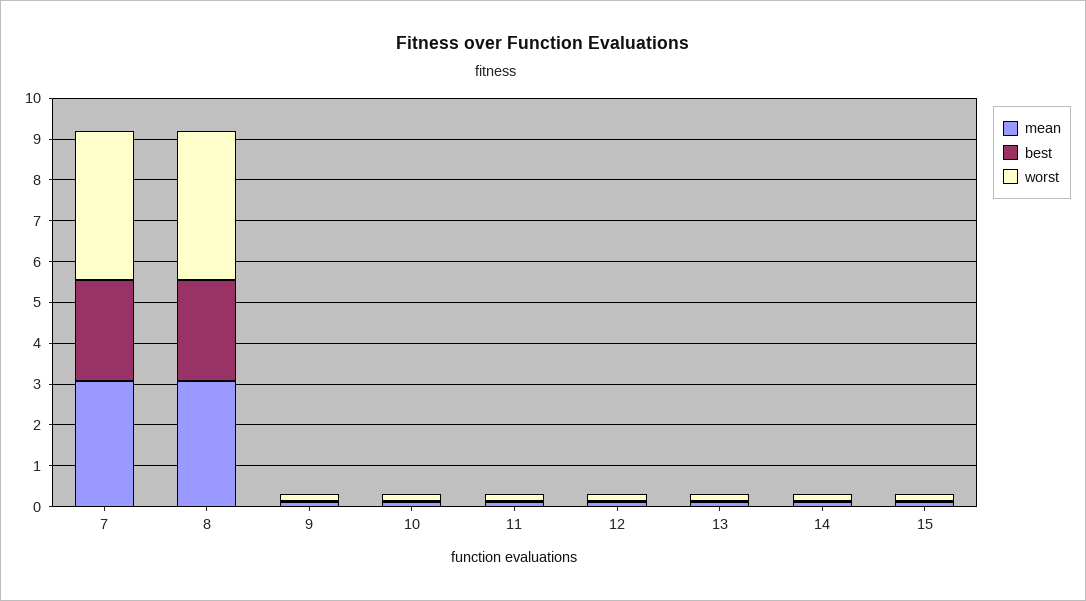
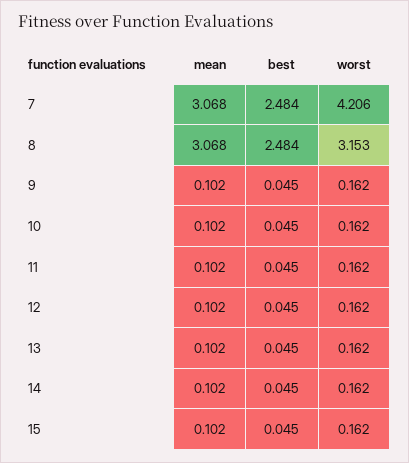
  {
    "mean": {
      "7": 3.068,
      "8": 3.068,
      "9": 0.102,
      "10": 0.102,
      "11": 0.102,
      "12": 0.102,
      "13": 0.102,
      "14": 0.102,
      "15": 0.102
    },
    "best": {
      "7": 2.484,
      "8": 2.484,
      "9": 0.045,
      "10": 0.045,
      "11": 0.045,
      "12": 0.045,
      "13": 0.045,
      "14": 0.045,
      "15": 0.045
    },
    "worst": {
-     "7": 3.6,
+     "7": 4.206,
-     "8": 3.6,
+     "8": 3.153,
      "9": 0.162,
      "10": 0.162,
      "11": 0.162,
      "12": 0.162,
      "13": 0.162,
      "14": 0.162,
      "15": 0.162
    }
  }

